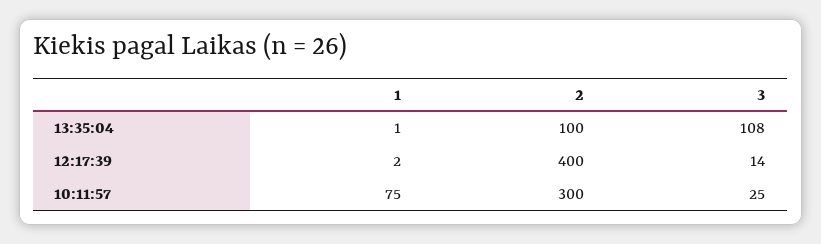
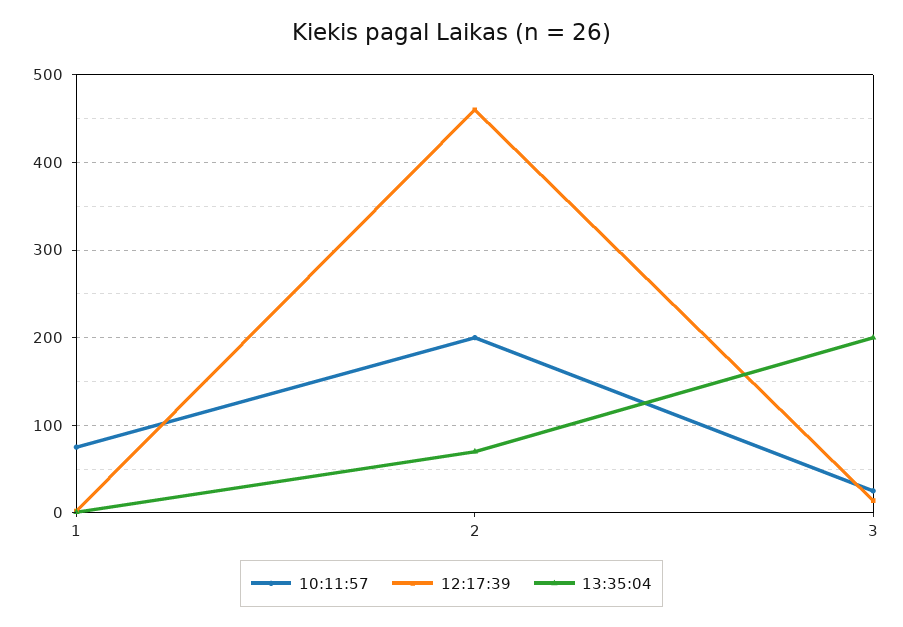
  {
    "13:35:04": {
      "1": 1,
-     "2": 100,
+     "2": 70,
-     "3": 108
+     "3": 200
    },
    "12:17:39": {
      "1": 2,
-     "2": 400,
+     "2": 460,
      "3": 14
    },
    "10:11:57": {
      "1": 75,
-     "2": 300,
+     "2": 200,
      "3": 25
    }
  }

